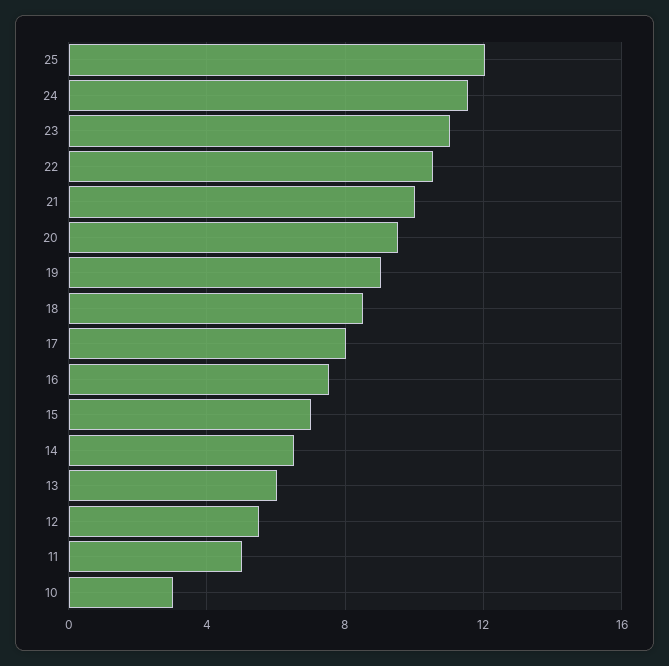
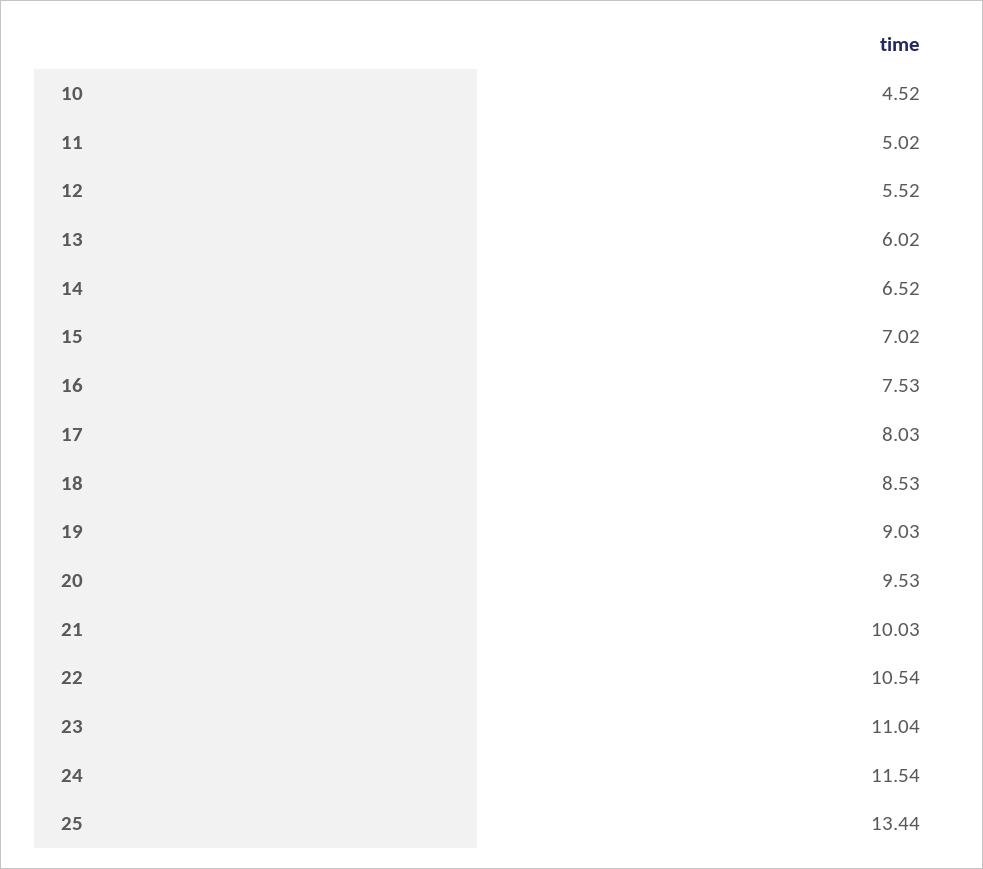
  {
-   "25": 12,
+   "25": 13.44,
    "24": 11.54,
    "23": 11.04,
    "22": 10.54,
    "21": 10.03,
    "20": 9.53,
    "19": 9.03,
    "18": 8.53,
    "17": 8.03,
    "16": 7.53,
    "15": 7.02,
    "14": 6.52,
    "13": 6.02,
    "12": 5.52,
    "11": 5.02,
-   "10": 3
+   "10": 4.52
  }

